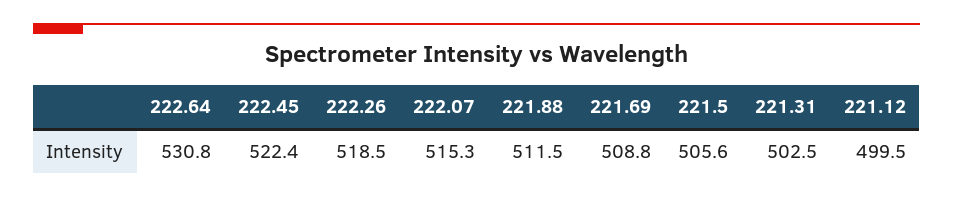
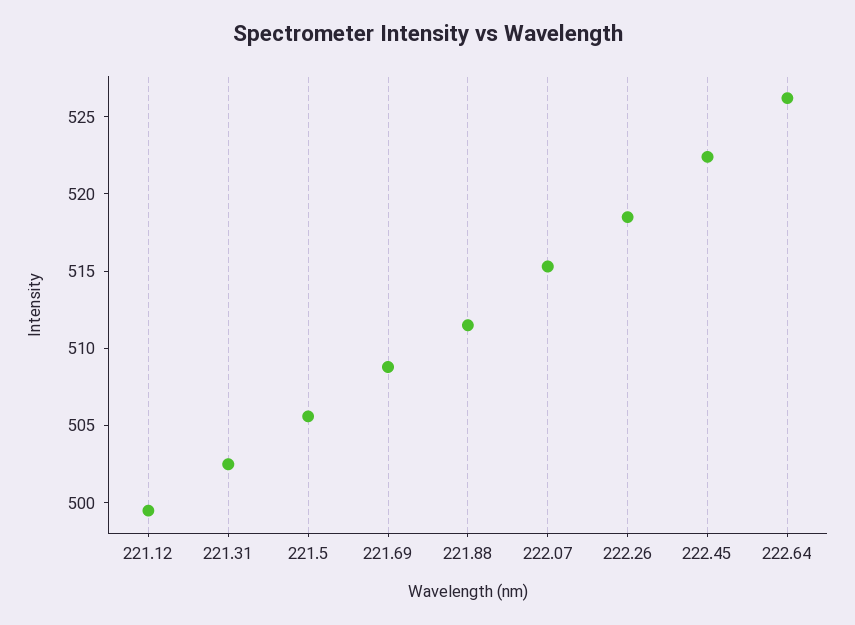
  {
-   "222.64": 530.8,
+   "222.64": 526,
    "222.45": 522.4,
    "222.26": 518.5,
    "222.07": 515.3,
    "221.88": 511.5,
    "221.69": 508.8,
    "221.5": 505.6,
    "221.31": 502.5,
    "221.12": 499.5
  }

